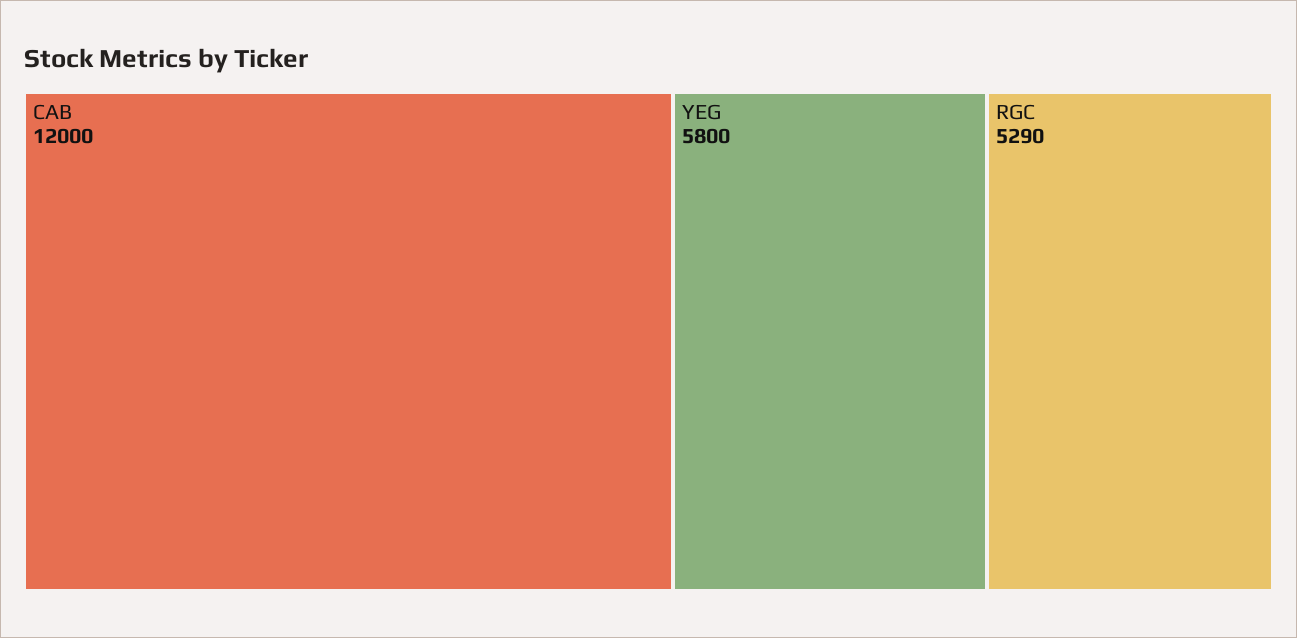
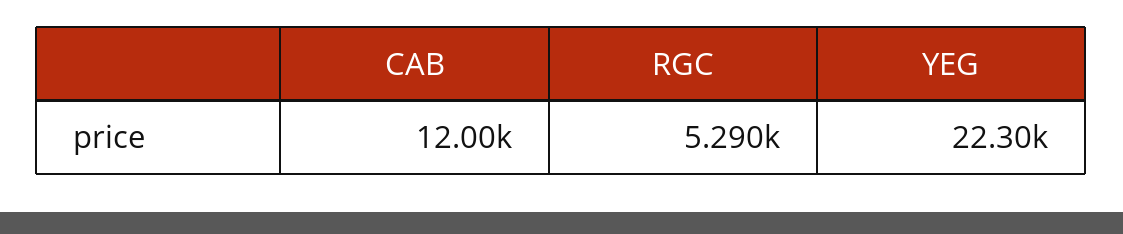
  {
    "CAB": 12000,
-   "YEG": 5800,
+   "YEG": 22300,
    "RGC": 5290
  }

